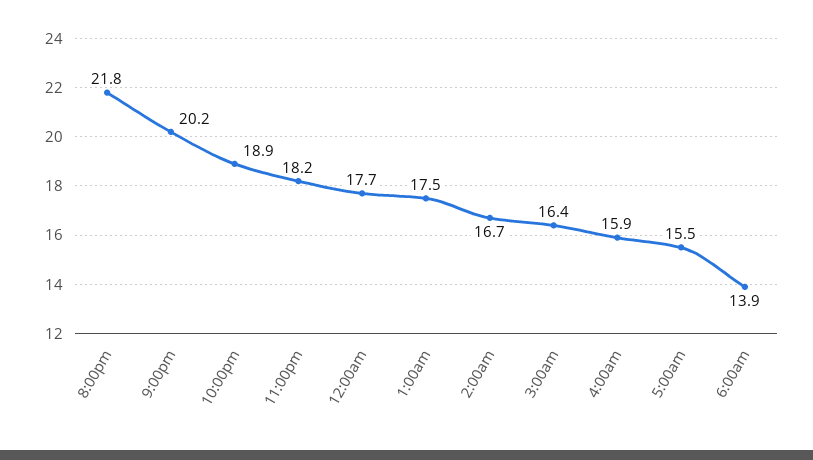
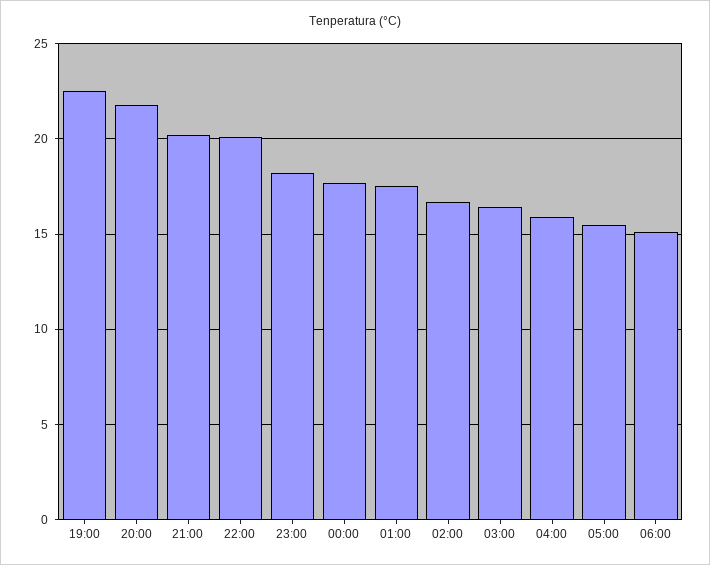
  {
    "8:00pm": 21.8,
    "9:00pm": 20.2,
-   "10:00pm": 18.9,
+   "10:00pm": 20,
    "11:00pm": 18.2,
    "12:00am": 17.7,
    "1:00am": 17.5,
    "2:00am": 16.7,
    "3:00am": 16.4,
    "4:00am": 15.9,
    "5:00am": 15.5,
-   "6:00am": 13.9
+   "6:00am": 15,
+   "19:00": 22.5
  }

